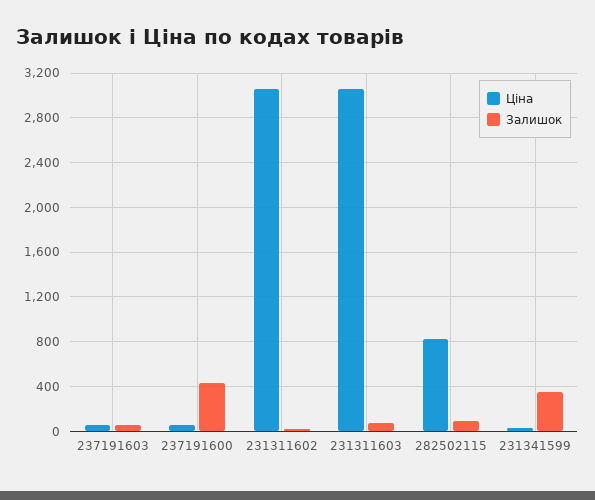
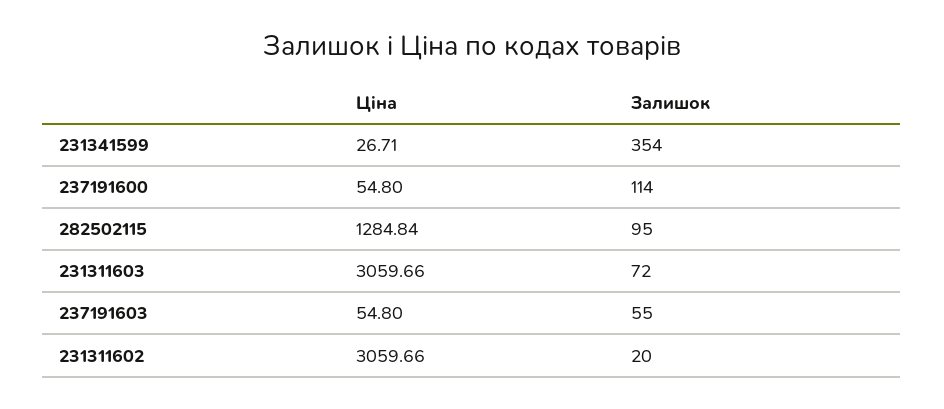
  {
    "Ціна": {
      "237191603": 54.8,
      "237191600": 54.8,
      "231311602": 3059.66,
      "231311603": 3059.66,
-     "282502115": 800,
+     "282502115": 1284.84,
      "231341599": 26.71
    },
    "Залишок": {
      "237191603": 55,
-     "237191600": 400,
+     "237191600": 114,
      "231311602": 20,
      "231311603": 72,
      "282502115": 95,
      "231341599": 354
    }
  }

